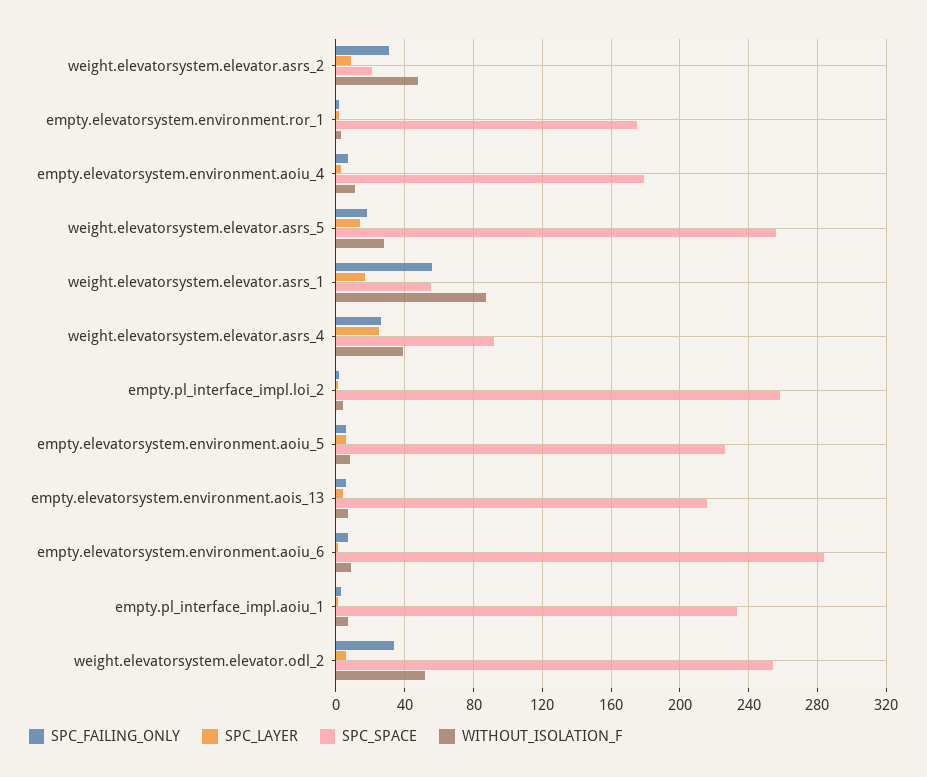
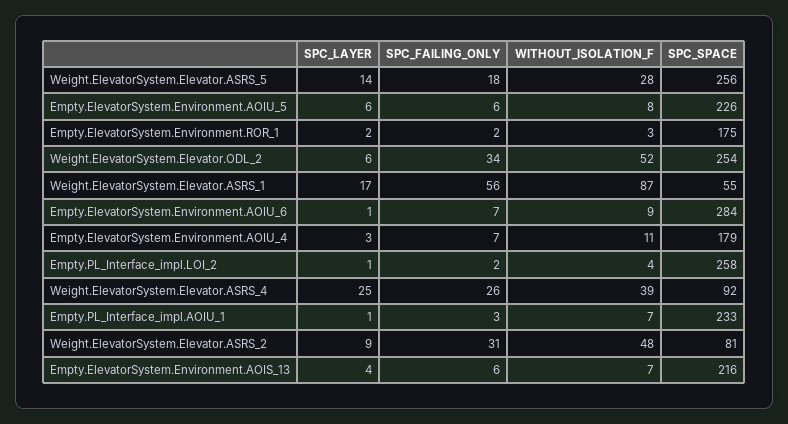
  {
    "SPC_FAILING_ONLY": {
      "weight.elevatorsystem.elevator.asrs_2": 31,
      "empty.elevatorsystem.environment.ror_1": 2,
      "empty.elevatorsystem.environment.aoiu_4": 7,
      "weight.elevatorsystem.elevator.asrs_5": 18,
      "weight.elevatorsystem.elevator.asrs_1": 56,
      "weight.elevatorsystem.elevator.asrs_4": 26,
      "empty.pl_interface_impl.loi_2": 2,
      "empty.elevatorsystem.environment.aoiu_5": 6,
      "empty.elevatorsystem.environment.aois_13": 6,
      "empty.elevatorsystem.environment.aoiu_6": 7,
      "empty.pl_interface_impl.aoiu_1": 3,
      "weight.elevatorsystem.elevator.odl_2": 34
    },
    "SPC_LAYER": {
      "weight.elevatorsystem.elevator.asrs_2": 9,
      "empty.elevatorsystem.environment.ror_1": 2,
      "empty.elevatorsystem.environment.aoiu_4": 3,
      "weight.elevatorsystem.elevator.asrs_5": 14,
      "weight.elevatorsystem.elevator.asrs_1": 17,
      "weight.elevatorsystem.elevator.asrs_4": 25,
      "empty.pl_interface_impl.loi_2": 1,
      "empty.elevatorsystem.environment.aoiu_5": 6,
      "empty.elevatorsystem.environment.aois_13": 4,
      "empty.elevatorsystem.environment.aoiu_6": 1,
      "empty.pl_interface_impl.aoiu_1": 1,
      "weight.elevatorsystem.elevator.odl_2": 6
    },
    "SPC_SPACE": {
-     "weight.elevatorsystem.elevator.asrs_2": 20,
+     "weight.elevatorsystem.elevator.asrs_2": 81,
      "empty.elevatorsystem.environment.ror_1": 175,
      "empty.elevatorsystem.environment.aoiu_4": 179,
      "weight.elevatorsystem.elevator.asrs_5": 256,
      "weight.elevatorsystem.elevator.asrs_1": 55,
      "weight.elevatorsystem.elevator.asrs_4": 92,
      "empty.pl_interface_impl.loi_2": 258,
      "empty.elevatorsystem.environment.aoiu_5": 226,
      "empty.elevatorsystem.environment.aois_13": 216,
      "empty.elevatorsystem.environment.aoiu_6": 284,
      "empty.pl_interface_impl.aoiu_1": 233,
      "weight.elevatorsystem.elevator.odl_2": 254
    },
    "WITHOUT_ISOLATION_F": {
      "weight.elevatorsystem.elevator.asrs_2": 48,
      "empty.elevatorsystem.environment.ror_1": 3,
      "empty.elevatorsystem.environment.aoiu_4": 11,
      "weight.elevatorsystem.elevator.asrs_5": 28,
      "weight.elevatorsystem.elevator.asrs_1": 87,
      "weight.elevatorsystem.elevator.asrs_4": 39,
      "empty.pl_interface_impl.loi_2": 4,
      "empty.elevatorsystem.environment.aoiu_5": 8,
      "empty.elevatorsystem.environment.aois_13": 7,
      "empty.elevatorsystem.environment.aoiu_6": 9,
      "empty.pl_interface_impl.aoiu_1": 7,
      "weight.elevatorsystem.elevator.odl_2": 52
    }
  }

